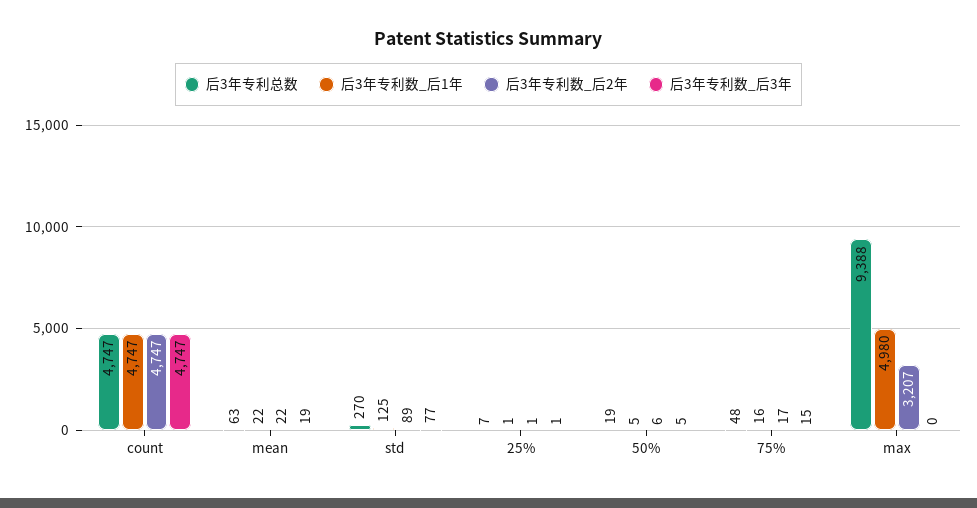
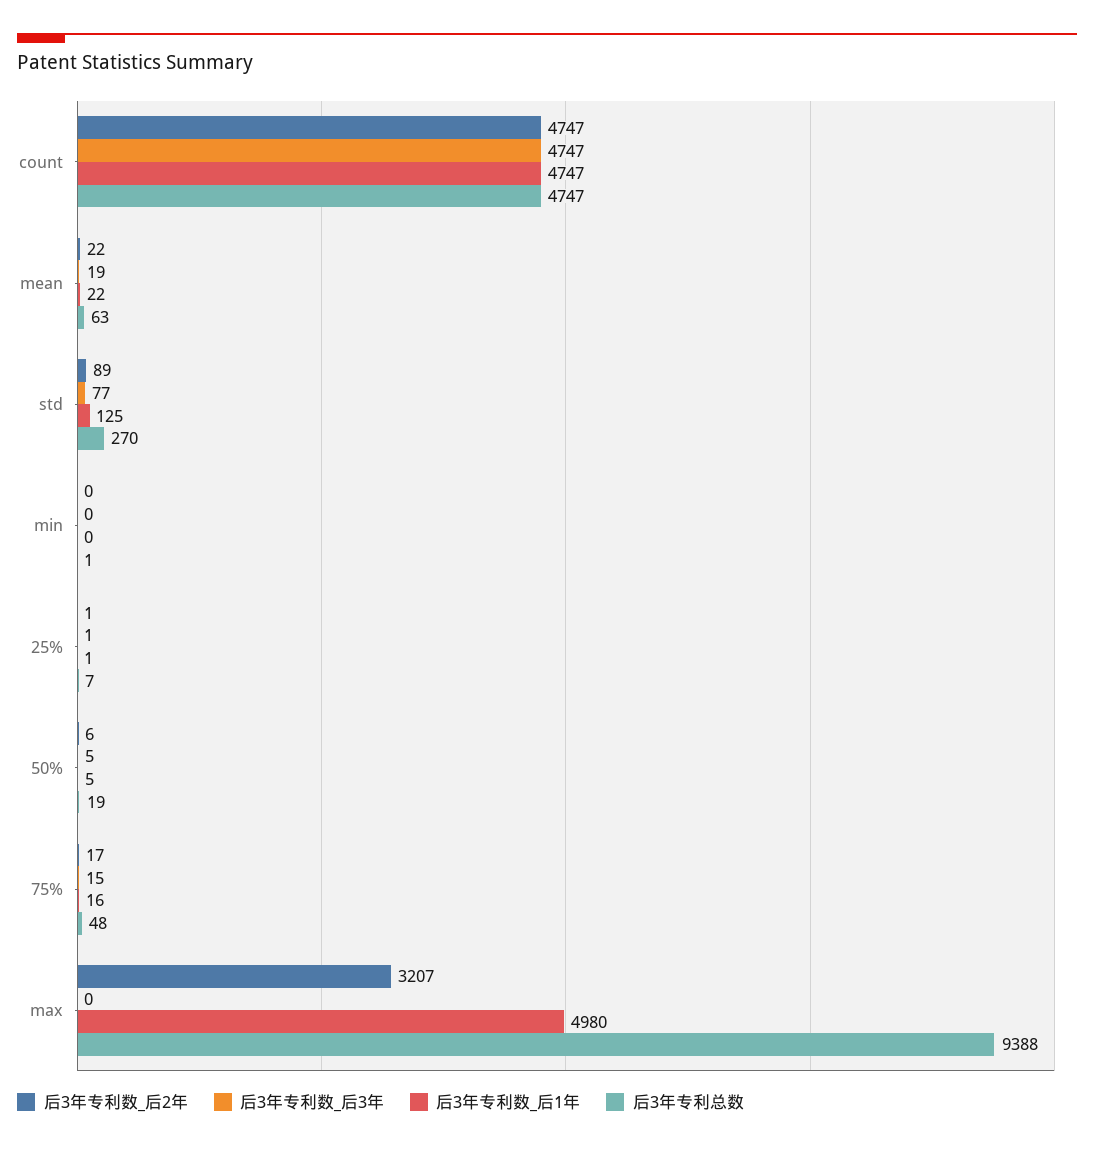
  {
    "后3年专利总数": {
      "count": 4747,
      "mean": 63,
      "std": 270,
      "25%": 7,
      "50%": 19,
      "75%": 48,
-     "max": 9388
+     "max": 9388,
+     "min": 1
    },
    "后3年专利数_后1年": {
      "count": 4747,
      "mean": 22,
      "std": 125,
      "25%": 1,
      "50%": 5,
      "75%": 16,
-     "max": 4980
+     "max": 4980,
+     "min": 0
    },
    "后3年专利数_后2年": {
      "count": 4747,
      "mean": 22,
      "std": 89,
      "25%": 1,
      "50%": 6,
      "75%": 17,
-     "max": 3207
+     "max": 3207,
+     "min": 0
    },
    "后3年专利数_后3年": {
      "count": 4747,
      "mean": 19,
      "std": 77,
      "25%": 1,
      "50%": 5,
      "75%": 15,
-     "max": 0
+     "max": 0,
+     "min": 0
    }
  }

